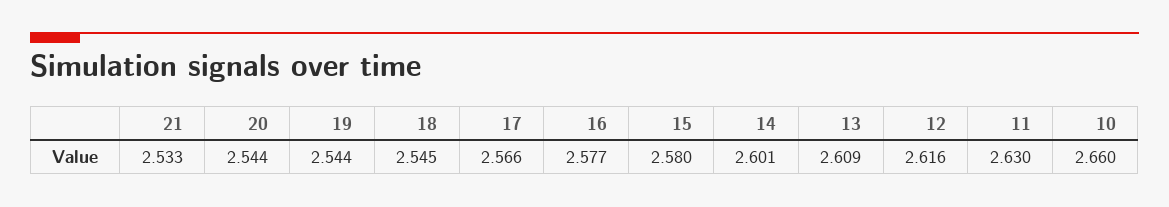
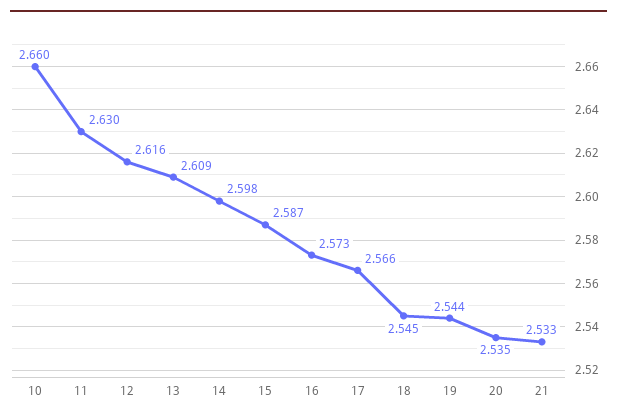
  {
    "21": 2.533,
-   "20": 2.544,
+   "20": 2.535,
    "19": 2.544,
    "18": 2.545,
    "17": 2.566,
-   "16": 2.577,
+   "16": 2.573,
-   "15": 2.58,
+   "15": 2.587,
-   "14": 2.601,
+   "14": 2.598,
    "13": 2.609,
    "12": 2.616,
    "11": 2.63,
    "10": 2.66
  }

